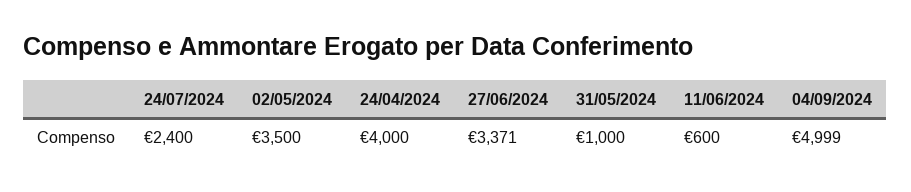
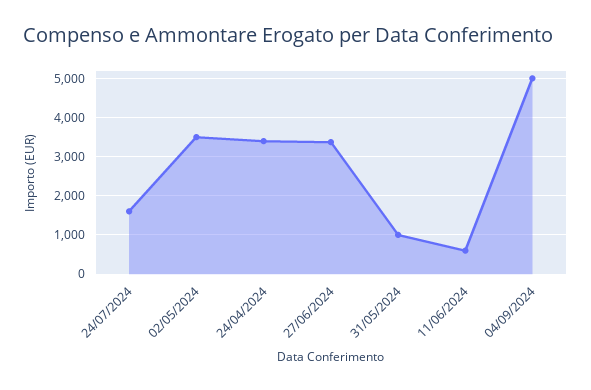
  {
-   "24/07/2024": 2400,
+   "24/07/2024": 1600,
    "02/05/2024": 3500,
-   "24/04/2024": 4000,
+   "24/04/2024": 3400,
    "27/06/2024": 3371,
    "31/05/2024": 1000,
    "11/06/2024": 600,
    "04/09/2024": 4999
  }

